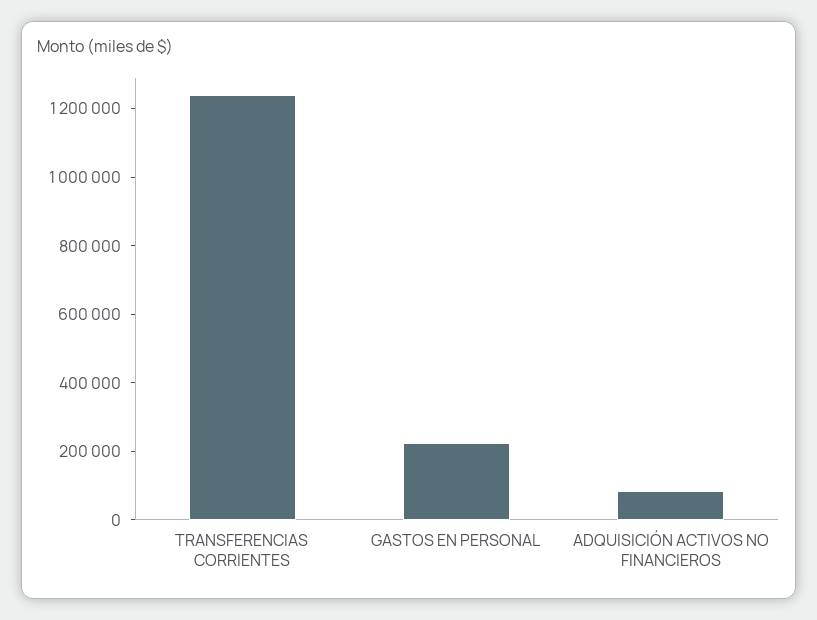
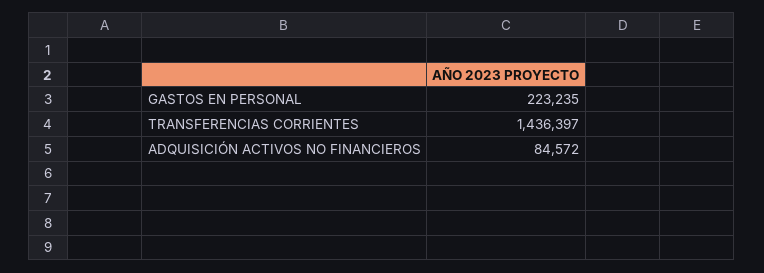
  {
-   "TRANSFERENCIAS CORRIENTES": 1250000,
+   "TRANSFERENCIAS CORRIENTES": 1436397,
    "GASTOS EN PERSONAL": 223235,
    "ADQUISICIÓN ACTIVOS NO FINANCIEROS": 84572
  }

